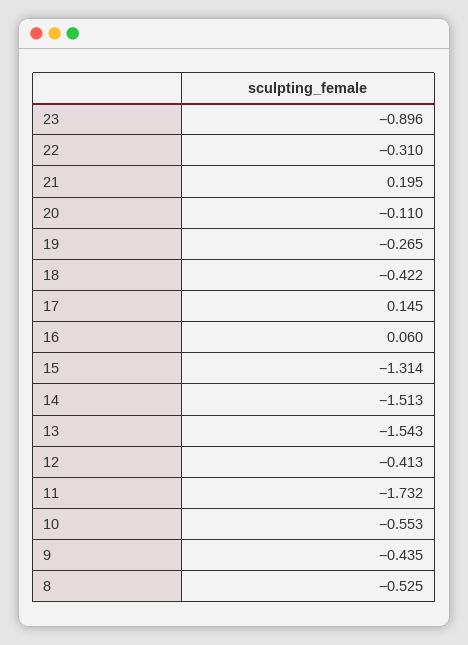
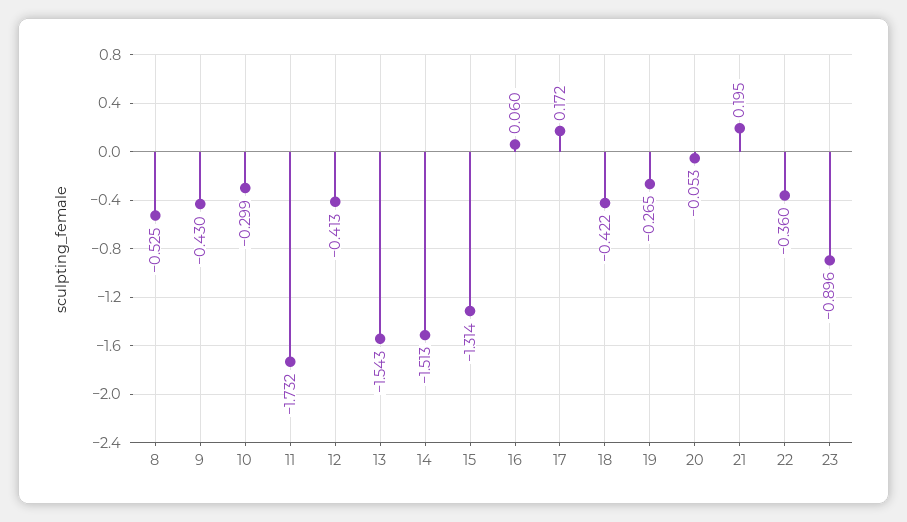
  {
    "23": -0.896,
-   "22": -0.31,
+   "22": -0.36,
    "21": 0.195,
-   "20": -0.11,
+   "20": -0.053,
    "19": -0.265,
    "18": -0.422,
-   "17": 0.145,
+   "17": 0.172,
    "16": 0.06,
    "15": -1.314,
    "14": -1.513,
    "13": -1.543,
    "12": -0.413,
    "11": -1.732,
-   "10": -0.553,
+   "10": -0.299,
-   "9": -0.435,
+   "9": -0.43,
    "8": -0.525
  }

